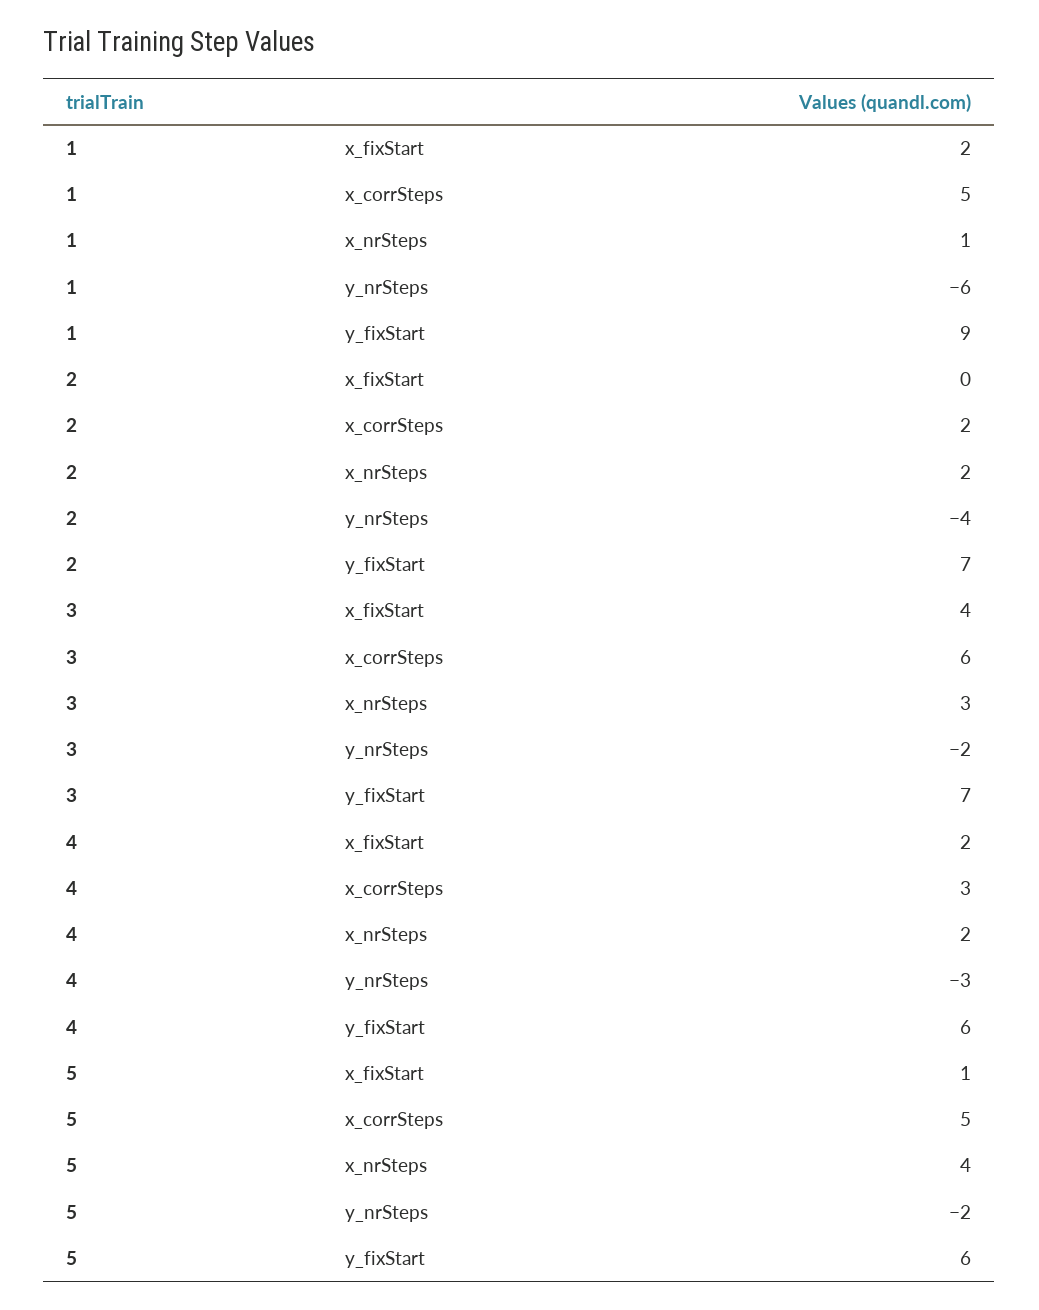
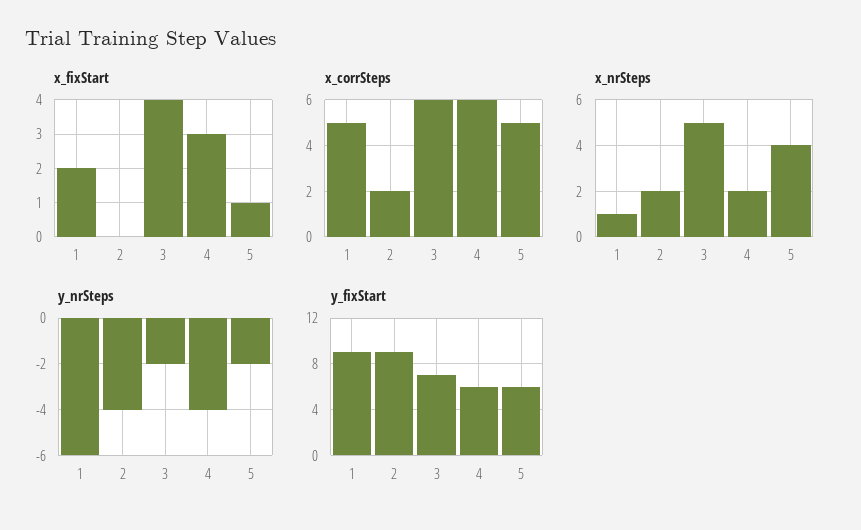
  {
    "x_fixStart": {
      "1": 2,
      "2": 0,
      "3": 4,
-     "4": 2,
+     "4": 3,
      "5": 1
    },
    "x_corrSteps": {
      "1": 5,
      "2": 2,
      "3": 6,
-     "4": 3,
+     "4": 6,
      "5": 5
    },
    "x_nrSteps": {
      "1": 1,
      "2": 2,
-     "3": 3,
+     "3": 5,
      "4": 2,
      "5": 4
    },
    "y_nrSteps": {
      "1": -6,
      "2": -4,
      "3": -2,
-     "4": -3,
+     "4": -4,
      "5": -2
    },
    "y_fixStart": {
      "1": 9,
-     "2": 7,
+     "2": 9,
      "3": 7,
      "4": 6,
      "5": 6
    }
  }

